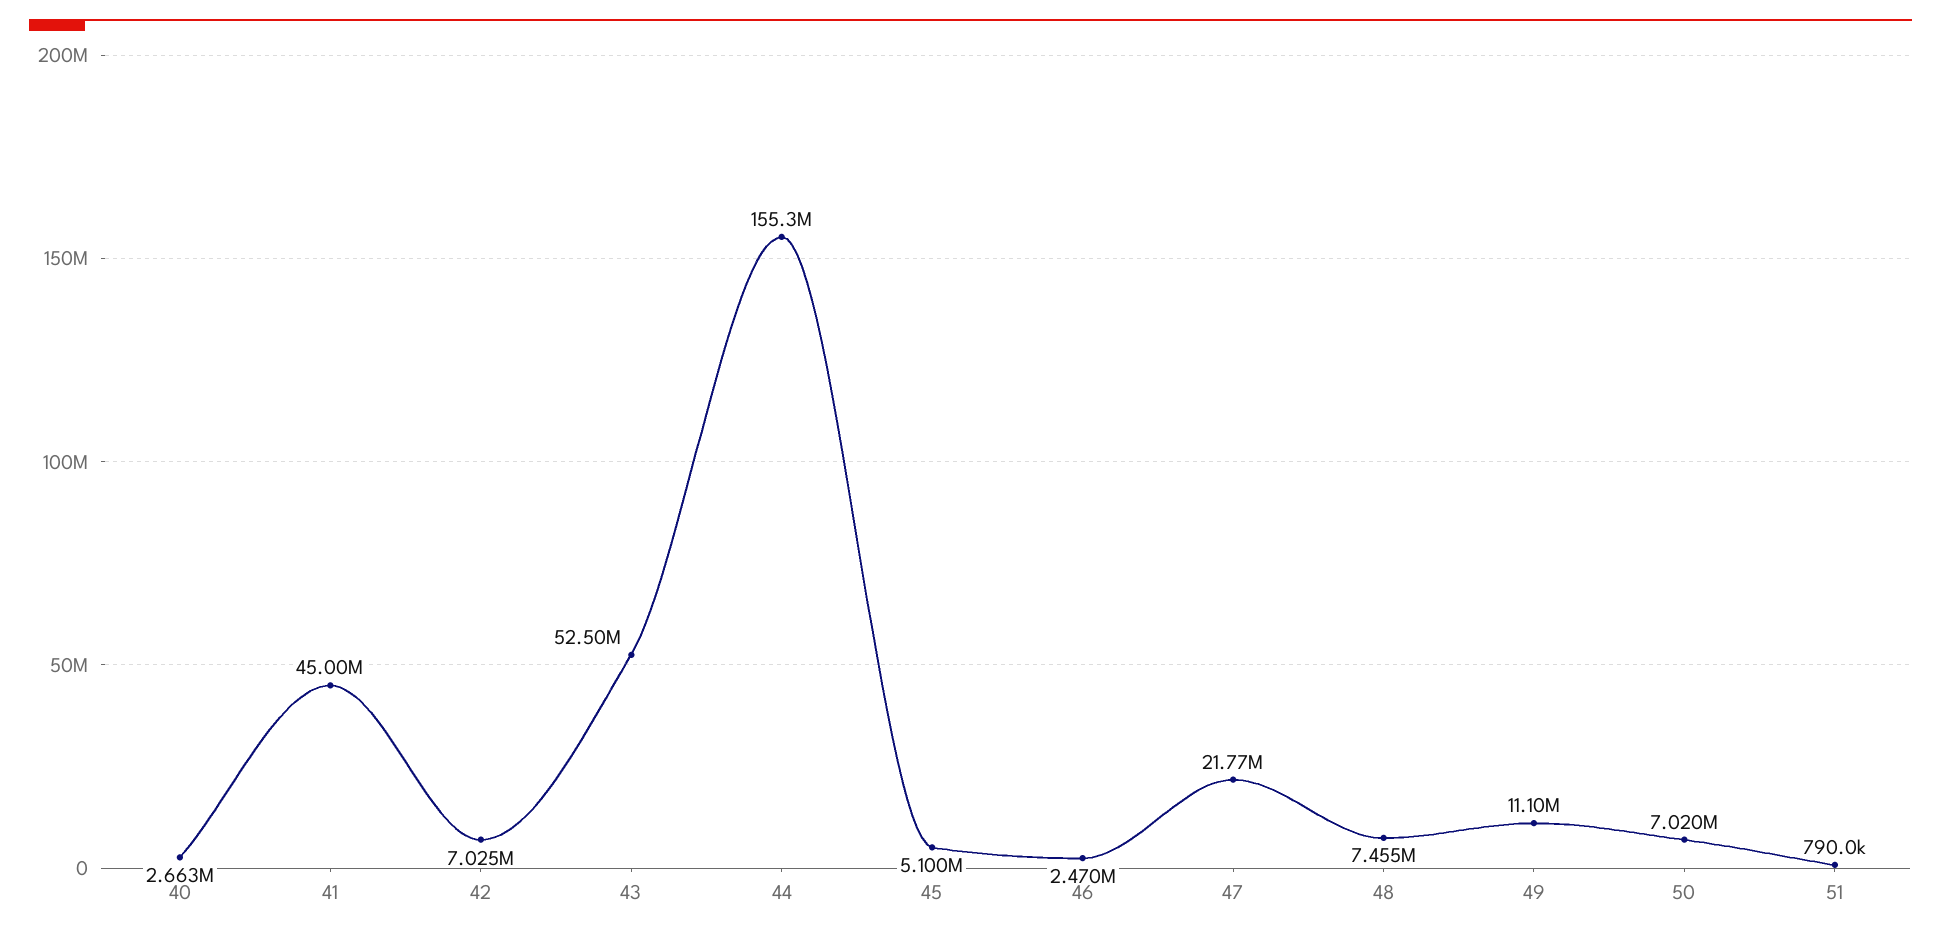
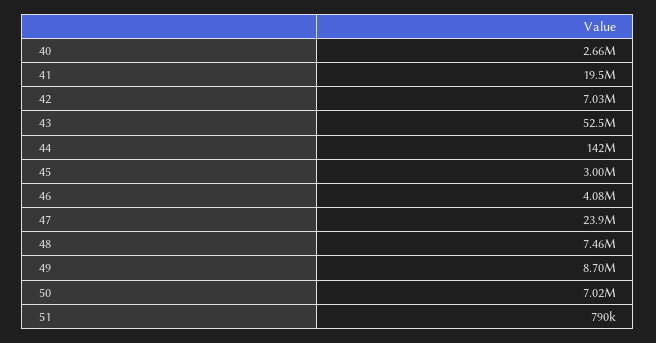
  {
    "40": 2663000,
-   "41": 45000000,
+   "41": 19500000,
    "42": 7025000,
    "43": 52500000,
-   "44": 155300000,
+   "44": 142000000,
-   "45": 5100000,
+   "45": 3000000,
-   "46": 2470000,
+   "46": 4080000,
-   "47": 21770000,
+   "47": 23900000,
    "48": 7455000,
-   "49": 11100000,
+   "49": 8700000,
    "50": 7020000,
    "51": 790000
  }

